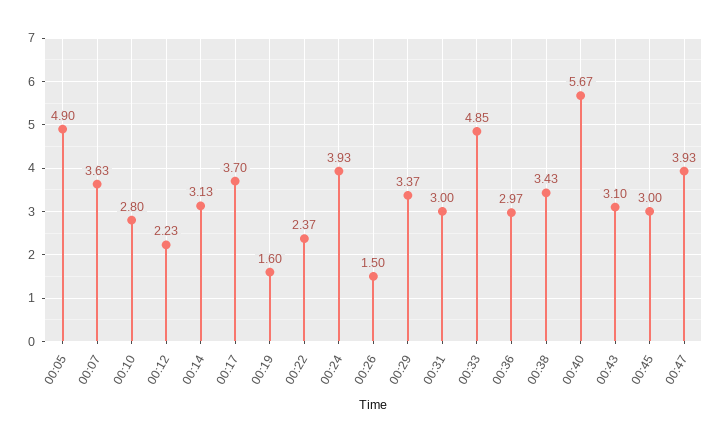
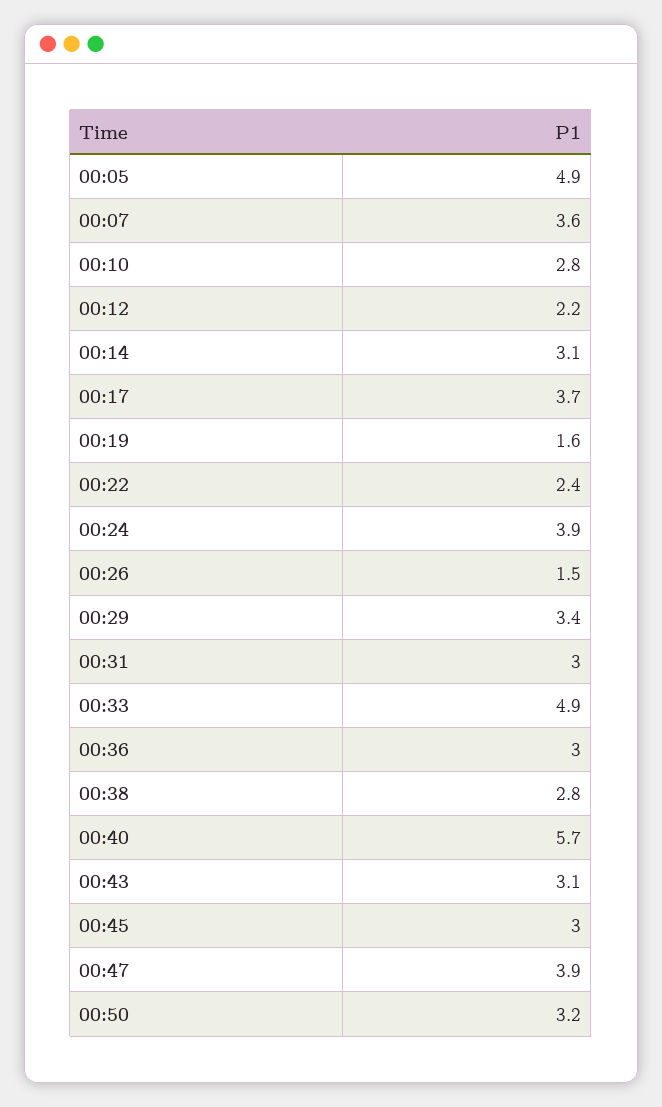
  {
    "00:05": 4.9,
    "00:07": 3.63,
    "00:10": 2.8,
    "00:12": 2.23,
    "00:14": 3.13,
    "00:17": 3.7,
    "00:19": 1.6,
    "00:22": 2.37,
    "00:24": 3.93,
    "00:26": 1.5,
    "00:29": 3.37,
    "00:31": 3,
    "00:33": 4.85,
    "00:36": 2.97,
-   "00:38": 3.43,
+   "00:38": 2.8,
    "00:40": 5.67,
    "00:43": 3.1,
    "00:45": 3,
-   "00:47": 3.93
+   "00:47": 3.93,
+   "00:50": 3.2
  }

